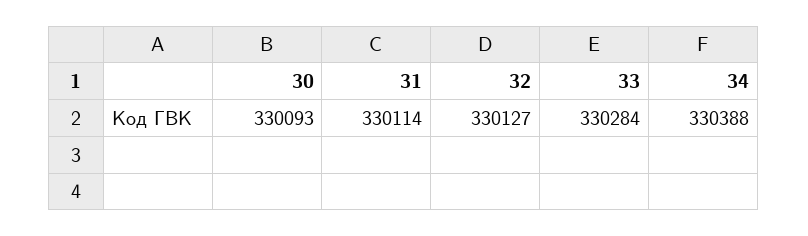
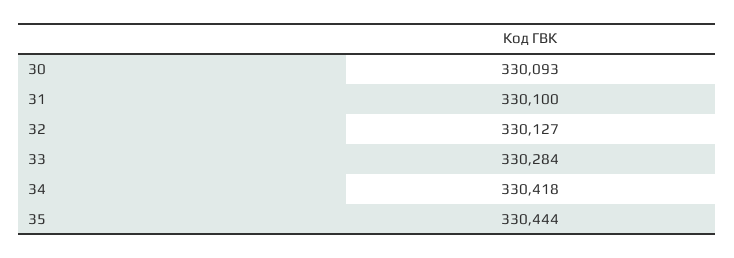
  {
    "30": 330093,
-   "31": 330114,
+   "31": 330100,
    "32": 330127,
    "33": 330284,
-   "34": 330388
+   "34": 330418,
+   "35": 330444
  }

